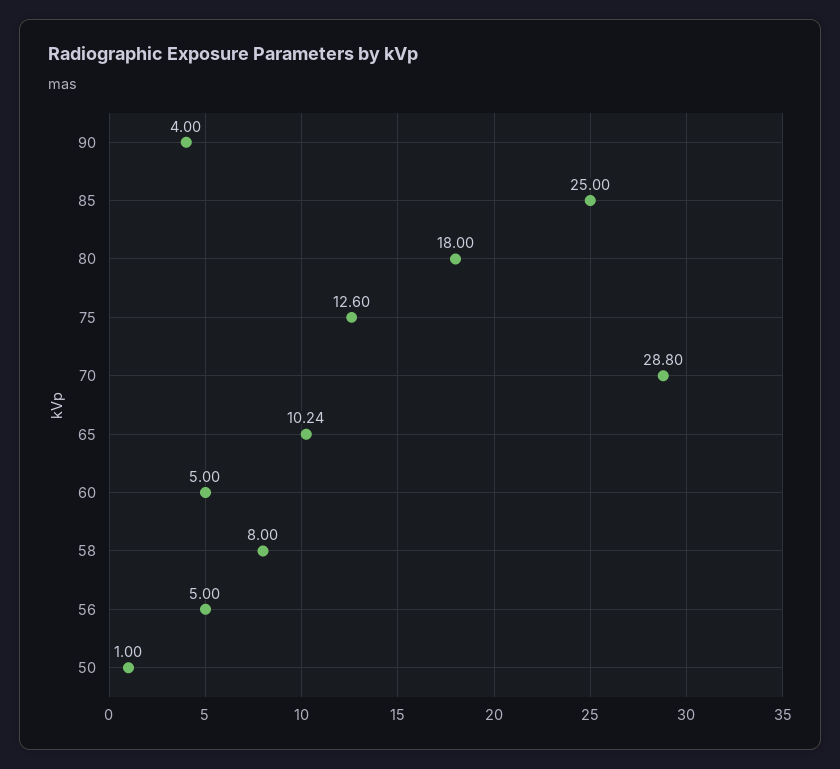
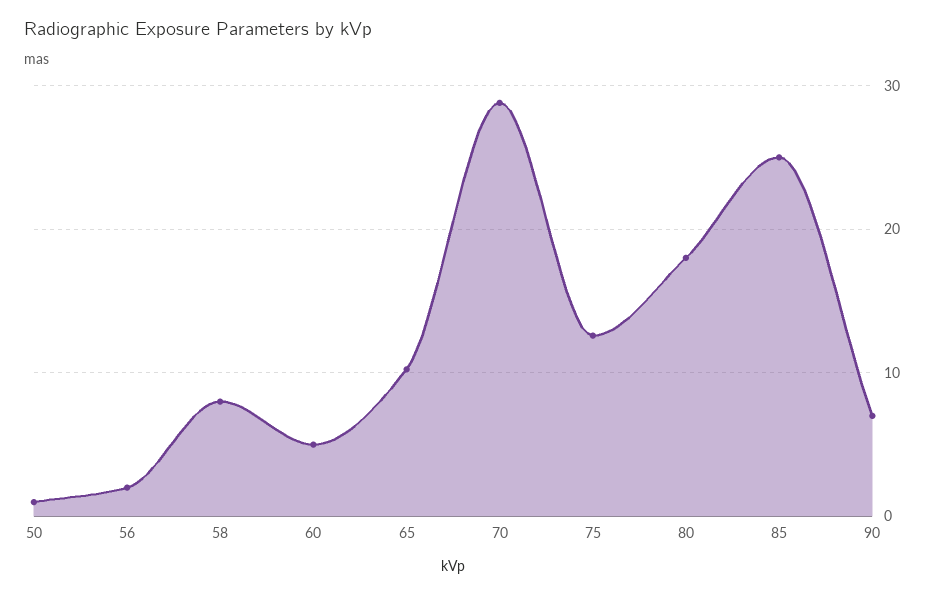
  {
-   "90": 4,
+   "90": 7,
    "85": 25,
    "80": 18,
    "75": 12.6,
    "70": 28.8,
    "65": 10.24,
    "60": 5,
    "58": 8,
-   "56": 5,
+   "56": 2,
    "50": 1
  }

